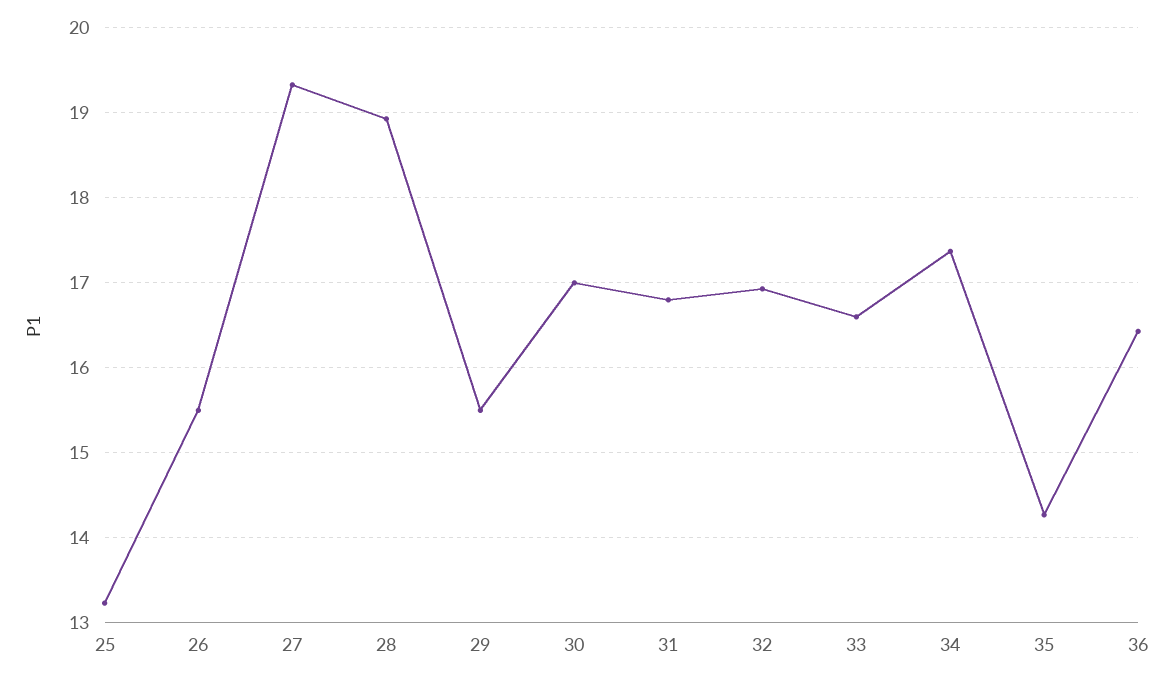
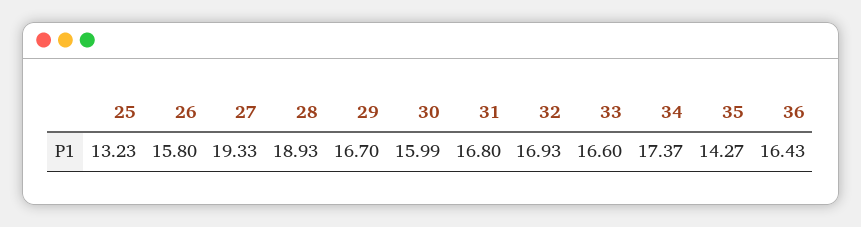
  {
    "25": 13.23,
-   "26": 15.5,
+   "26": 15.8,
    "27": 19.33,
    "28": 18.93,
-   "29": 15.5,
+   "29": 16.7,
-   "30": 17,
+   "30": 15.99,
    "31": 16.8,
    "32": 16.93,
    "33": 16.6,
    "34": 17.37,
    "35": 14.27,
    "36": 16.43
  }

